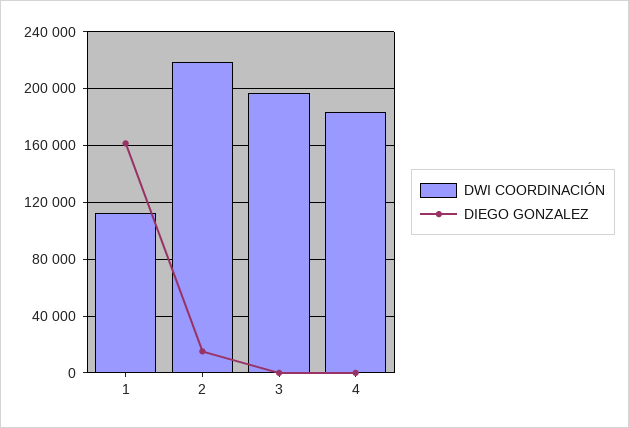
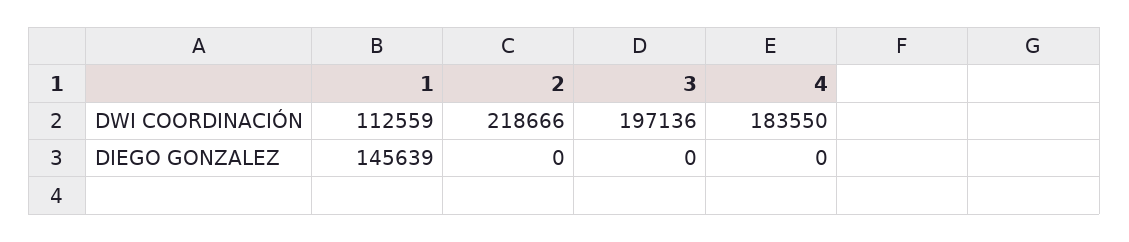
  {
    "DWI COORDINACIÓN": {
      "1": 112559,
      "2": 218666,
      "3": 197136,
      "4": 183550
    },
    "DIEGO GONZALEZ": {
-     "1": 160000,
+     "1": 145639,
-     "2": 15000,
+     "2": 0,
      "3": 0,
      "4": 0
    }
  }

